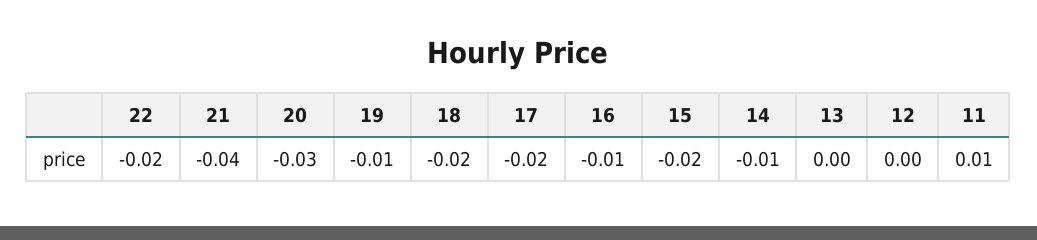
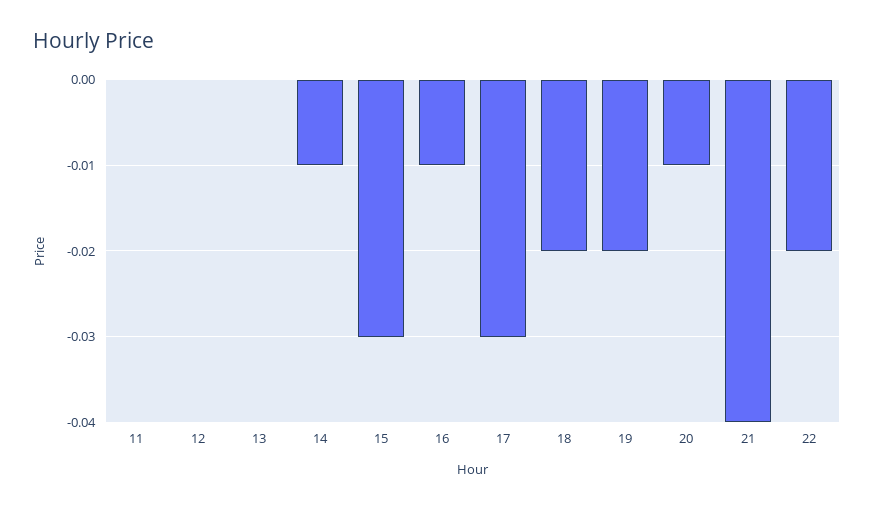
  {
    "22": -0.02,
    "21": -0.04,
-   "20": -0.03,
+   "20": -0.01,
-   "19": -0.01,
+   "19": -0.02,
    "18": -0.02,
-   "17": -0.02,
+   "17": -0.03,
    "16": -0.01,
-   "15": -0.02,
+   "15": -0.03,
    "14": -0.01,
    "13": 0,
    "12": 0,
-   "11": 0.01
+   "11": 0
  }

